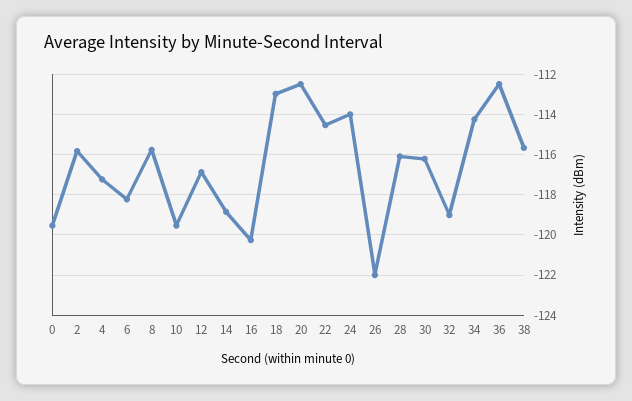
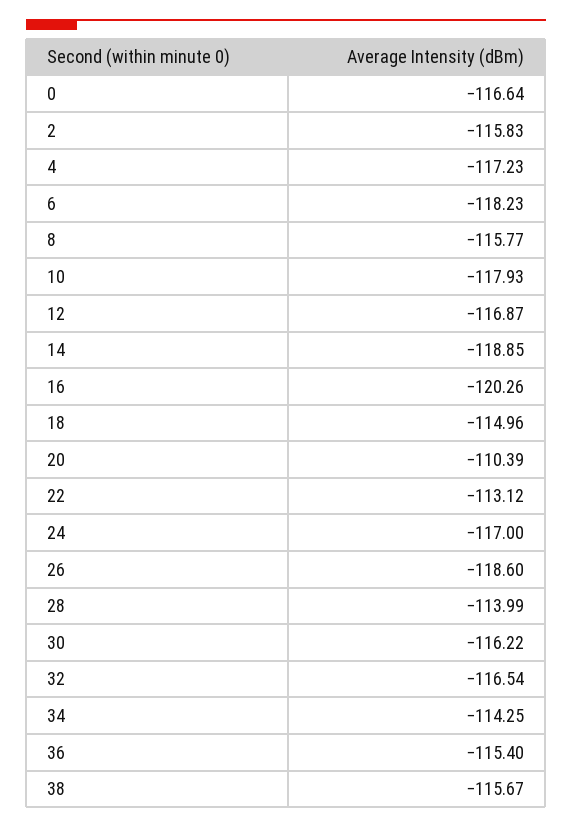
  {
-   "0": -119.5,
+   "0": -116.64,
    "2": -115.83,
    "4": -117.23,
    "6": -118.23,
    "8": -115.77,
-   "10": -119.5,
+   "10": -117.93,
    "12": -116.87,
    "14": -118.85,
    "16": -120.26,
-   "18": -113,
+   "18": -114.96,
-   "20": -112.5,
+   "20": -110.39,
-   "22": -114.5,
+   "22": -113.12,
-   "24": -114,
+   "24": -117,
-   "26": -122,
+   "26": -118.6,
-   "28": -116,
+   "28": -113.99,
    "30": -116.22,
-   "32": -119,
+   "32": -116.54,
    "34": -114.25,
-   "36": -112.5,
+   "36": -115.4,
    "38": -115.67
  }

